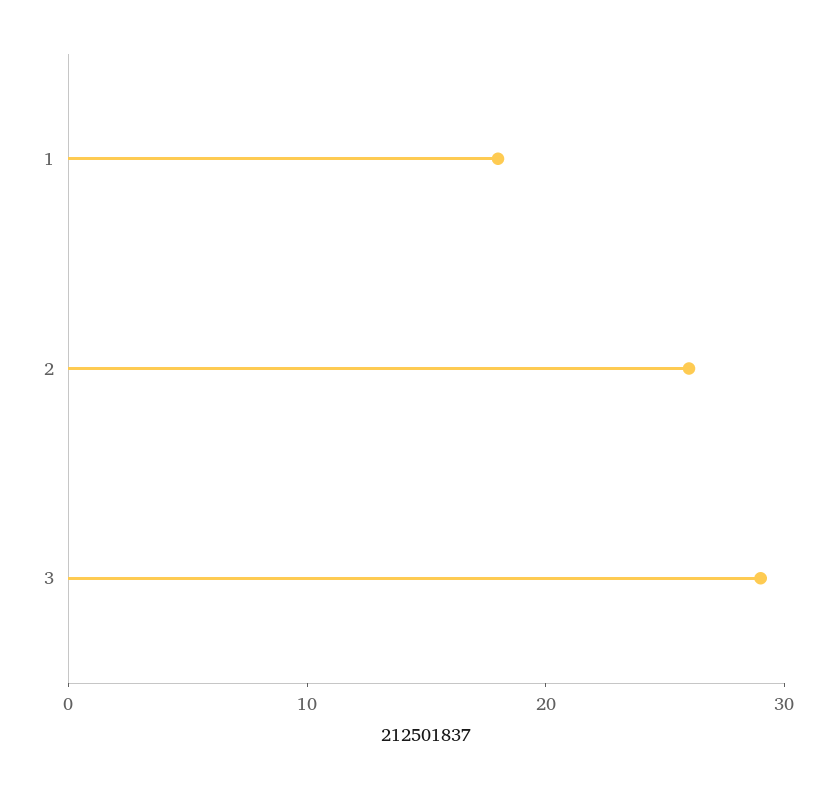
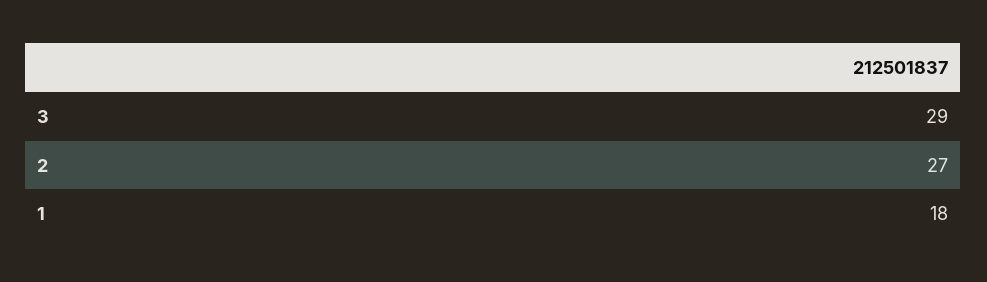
  {
    "1": 18,
-   "2": 26,
+   "2": 27,
    "3": 29
  }

